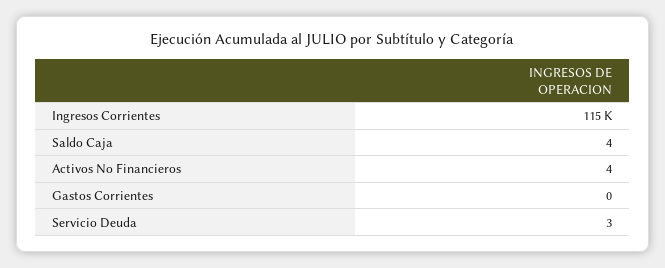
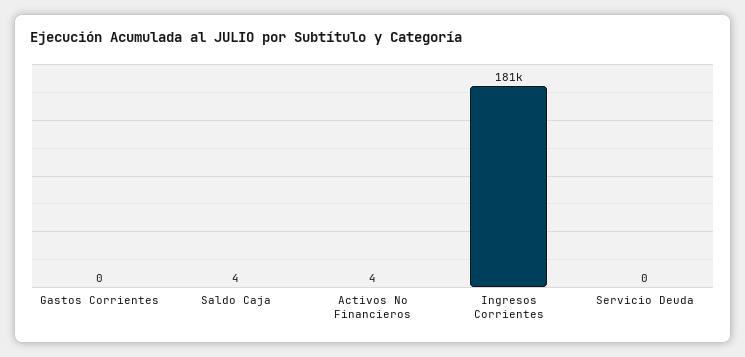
  {
-   "Ingresos Corrientes": 115000,
+   "Ingresos Corrientes": 181000,
    "Saldo Caja": 4,
    "Activos No Financieros": 4,
    "Gastos Corrientes": 0,
-   "Servicio Deuda": 3
+   "Servicio Deuda": 0
  }

